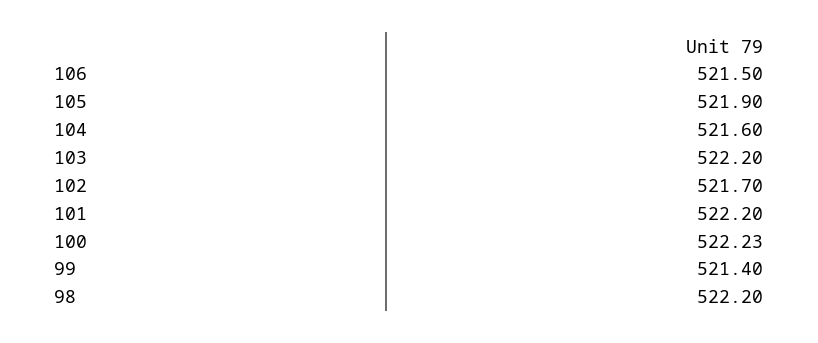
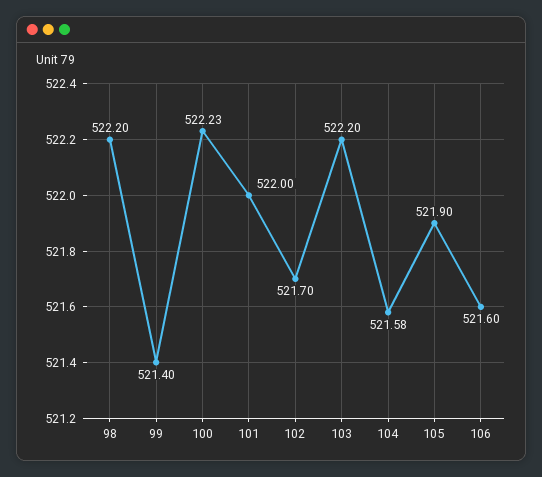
  {
-   "106": 521.5,
+   "106": 521.6,
    "105": 521.9,
-   "104": 521.6,
+   "104": 521.58,
    "103": 522.2,
    "102": 521.7,
-   "101": 522.2,
+   "101": 522,
    "100": 522.23,
    "99": 521.4,
    "98": 522.2
  }

